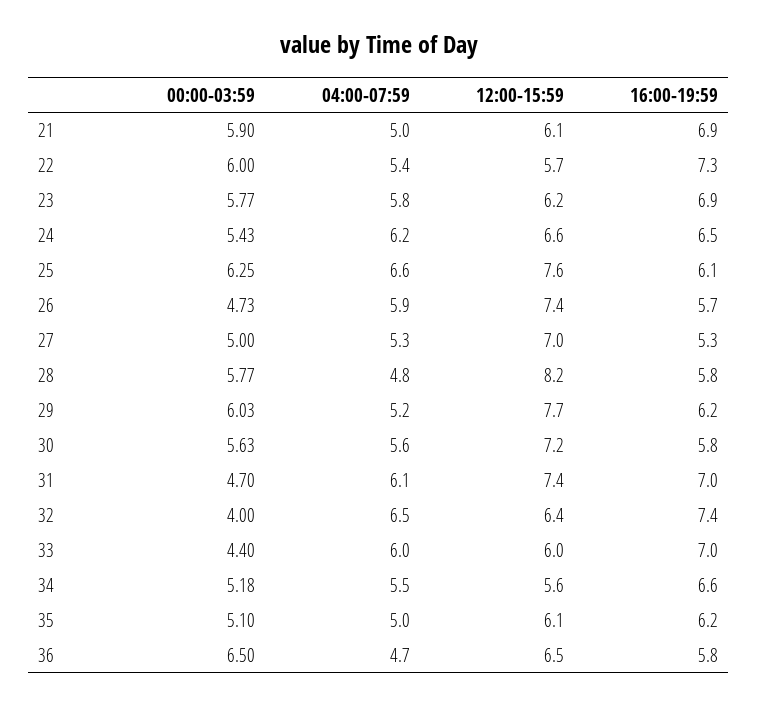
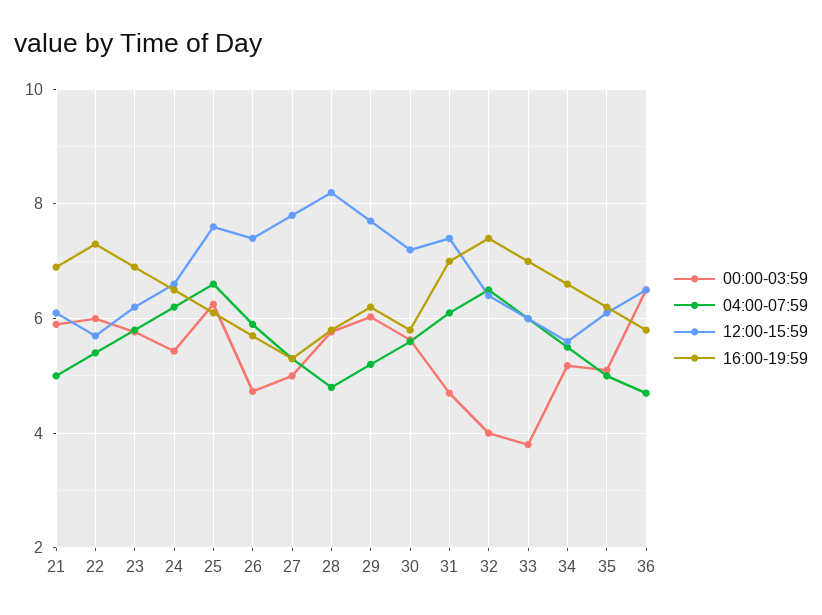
  {
    "00:00-03:59": {
      "21": 5.9,
      "22": 6,
      "23": 5.77,
      "24": 5.43,
      "25": 6.25,
      "26": 4.73,
      "27": 5,
      "28": 5.77,
      "29": 6.03,
      "30": 5.63,
      "31": 4.7,
      "32": 4,
-     "33": 4.4,
+     "33": 3.8,
      "34": 5.18,
      "35": 5.1,
      "36": 6.5
    },
    "04:00-07:59": {
      "21": 5,
      "22": 5.4,
      "23": 5.8,
      "24": 6.2,
      "25": 6.6,
      "26": 5.9,
      "27": 5.3,
      "28": 4.8,
      "29": 5.2,
      "30": 5.6,
      "31": 6.1,
      "32": 6.5,
      "33": 6,
      "34": 5.5,
      "35": 5,
      "36": 4.7
    },
    "12:00-15:59": {
      "21": 6.1,
      "22": 5.7,
      "23": 6.2,
      "24": 6.6,
      "25": 7.6,
      "26": 7.4,
-     "27": 7,
+     "27": 7.8,
      "28": 8.2,
      "29": 7.7,
      "30": 7.2,
      "31": 7.4,
      "32": 6.4,
      "33": 6,
      "34": 5.6,
      "35": 6.1,
      "36": 6.5
    },
    "16:00-19:59": {
      "21": 6.9,
      "22": 7.3,
      "23": 6.9,
      "24": 6.5,
      "25": 6.1,
      "26": 5.7,
      "27": 5.3,
      "28": 5.8,
      "29": 6.2,
      "30": 5.8,
      "31": 7,
      "32": 7.4,
      "33": 7,
      "34": 6.6,
      "35": 6.2,
      "36": 5.8
    }
  }

